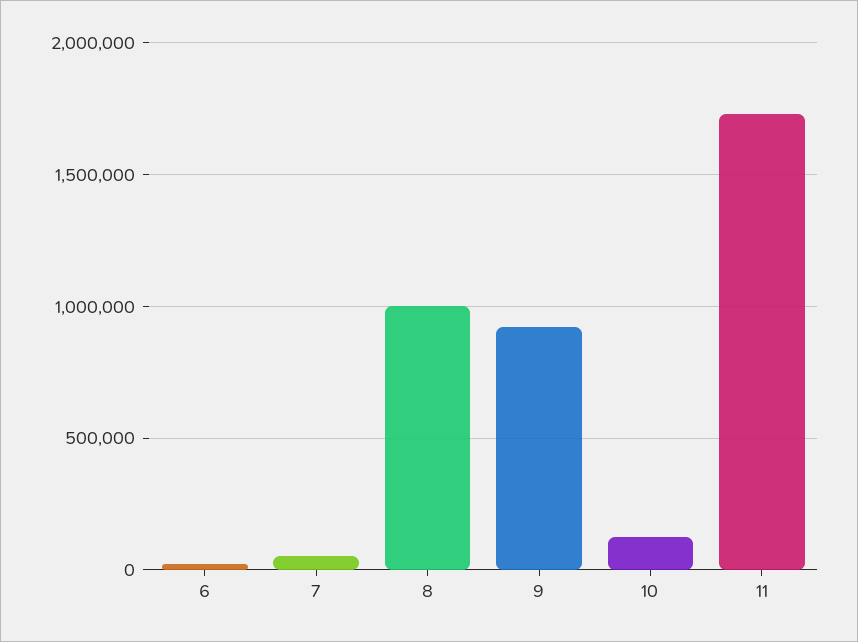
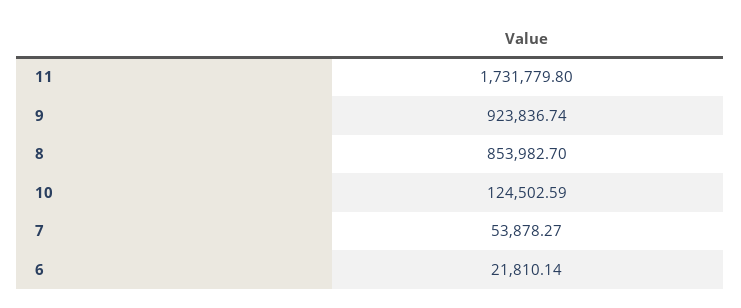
  {
    "6": 21810.14,
    "7": 53878.27,
-   "8": 1000000,
+   "8": 853982.7,
    "9": 923836.74,
    "10": 124502.59,
    "11": 1731779.8
  }

